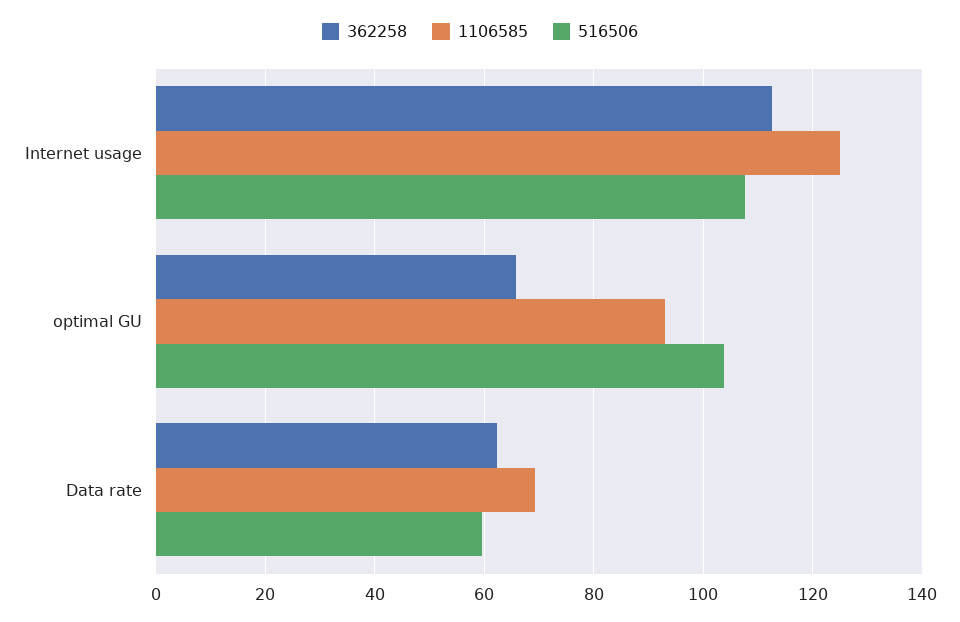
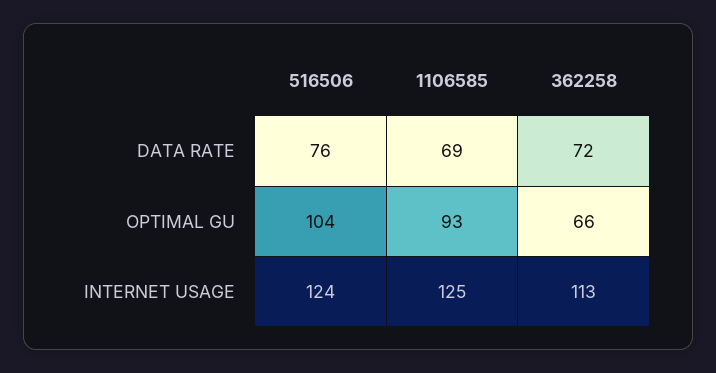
  {
    "362258": {
      "Internet usage": 113,
      "optimal GU": 66,
-     "Data rate": 62
+     "Data rate": 72
    },
    "1106585": {
      "Internet usage": 125,
      "optimal GU": 93,
      "Data rate": 69
    },
    "516506": {
-     "Internet usage": 108,
+     "Internet usage": 124,
      "optimal GU": 104,
-     "Data rate": 60
+     "Data rate": 76
    }
  }

